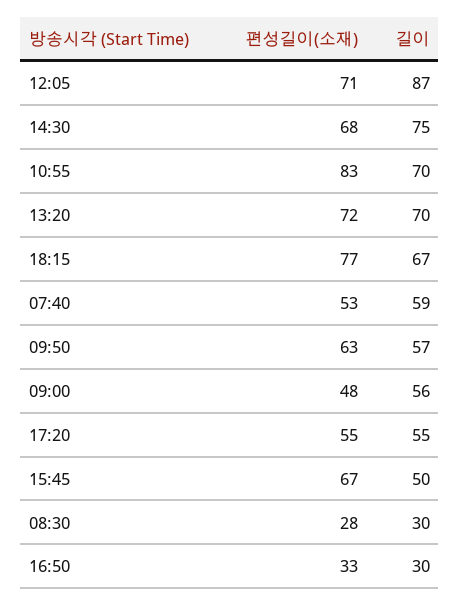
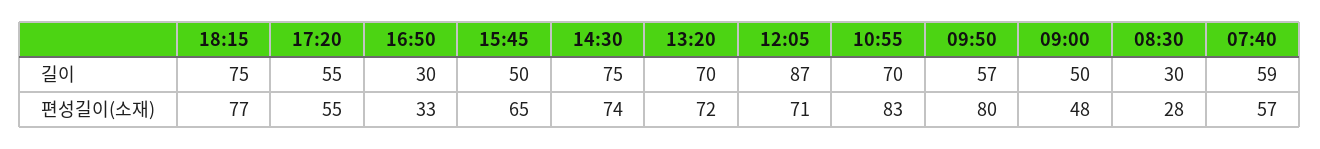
  {
    "편성길이(소재)": {
      "12:05": 71,
-     "14:30": 68,
+     "14:30": 74,
      "10:55": 83,
      "13:20": 72,
      "18:15": 77,
-     "07:40": 53,
+     "07:40": 57,
-     "09:50": 63,
+     "09:50": 80,
      "09:00": 48,
      "17:20": 55,
-     "15:45": 67,
+     "15:45": 65,
      "08:30": 28,
      "16:50": 33
    },
    "길이": {
      "12:05": 87,
      "14:30": 75,
      "10:55": 70,
      "13:20": 70,
-     "18:15": 67,
+     "18:15": 75,
      "07:40": 59,
      "09:50": 57,
-     "09:00": 56,
+     "09:00": 50,
      "17:20": 55,
      "15:45": 50,
      "08:30": 30,
      "16:50": 30
    }
  }

